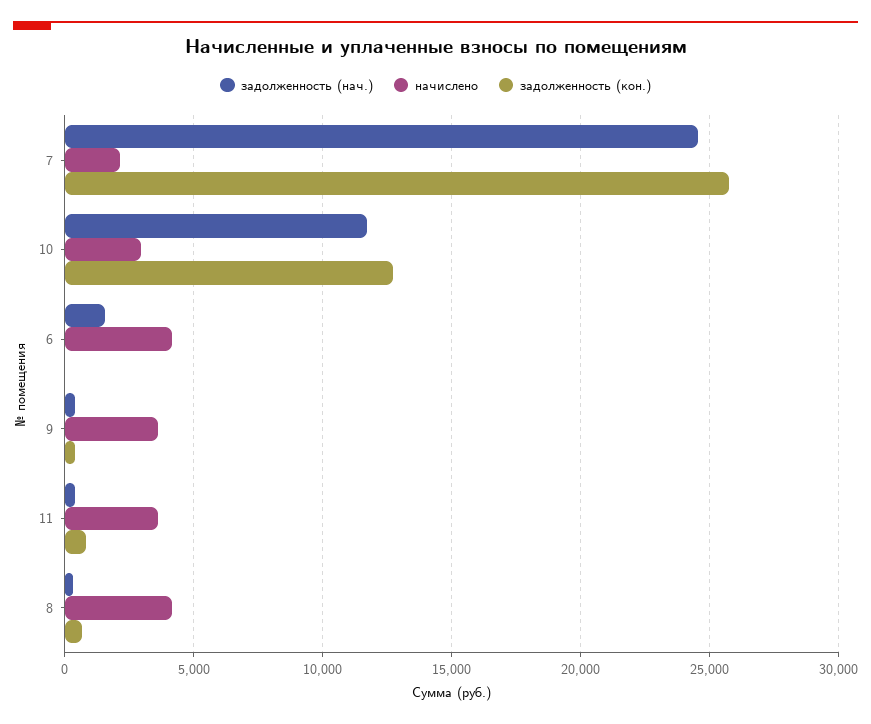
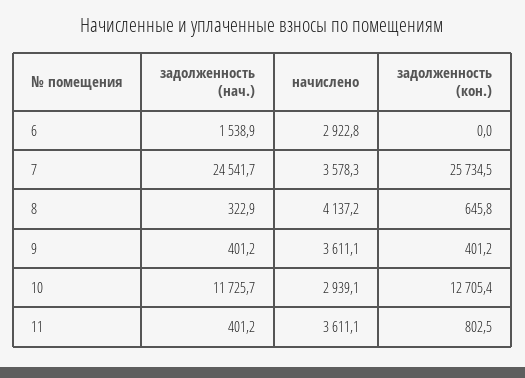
  {
    "задолженность (нач.)": {
      "7": 24541.7,
      "10": 11725.7,
      "6": 1538.9,
      "9": 401.2,
      "11": 401.2,
      "8": 322.9
    },
    "начислено": {
-     "7": 2000,
+     "7": 3578.3,
      "10": 2939.1,
-     "6": 4000,
+     "6": 2922.8,
      "9": 3611.1,
      "11": 3611.1,
      "8": 4137.2
    },
    "задолженность (кон.)": {
      "7": 25734.5,
      "10": 12705.4,
      "6": 0,
      "9": 401.2,
      "11": 802.5,
      "8": 645.8
    }
  }

